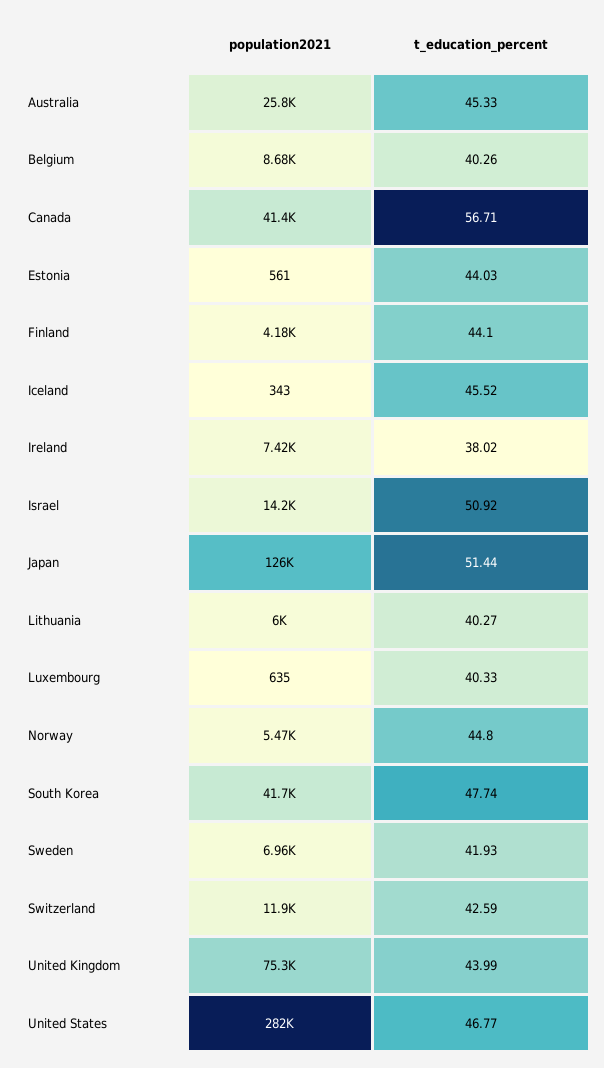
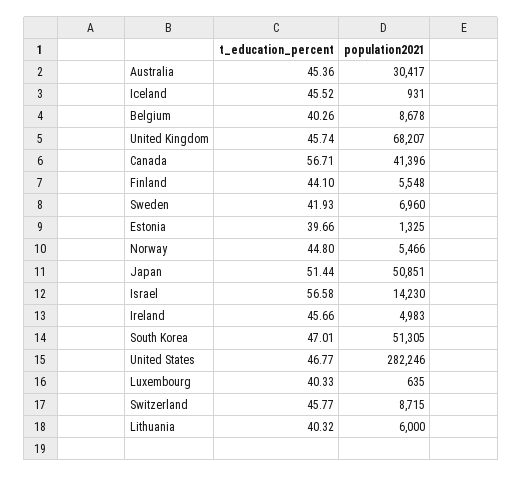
  {
    "population2021": {
-     "Australia": 25800,
+     "Australia": 30417,
      "Belgium": 8678,
      "Canada": 41396,
-     "Estonia": 561,
+     "Estonia": 1325,
-     "Finland": 4180,
+     "Finland": 5548,
-     "Iceland": 343,
+     "Iceland": 931,
-     "Ireland": 7420,
+     "Ireland": 4983,
      "Israel": 14230,
-     "Japan": 126000,
+     "Japan": 50851,
      "Lithuania": 6000,
      "Luxembourg": 635,
      "Norway": 5466,
-     "South Korea": 41700,
+     "South Korea": 51305,
      "Sweden": 6960,
-     "Switzerland": 11900,
+     "Switzerland": 8715,
-     "United Kingdom": 75300,
+     "United Kingdom": 68207,
      "United States": 282246
    },
    "t_education_percent": {
-     "Australia": 45.33,
+     "Australia": 45.36,
      "Belgium": 40.26,
      "Canada": 56.71,
-     "Estonia": 44.03,
+     "Estonia": 39.66,
      "Finland": 44.1,
      "Iceland": 45.52,
-     "Ireland": 38.02,
+     "Ireland": 45.66,
-     "Israel": 50.92,
+     "Israel": 56.58,
      "Japan": 51.44,
-     "Lithuania": 40.27,
+     "Lithuania": 40.32,
      "Luxembourg": 40.33,
      "Norway": 44.8,
-     "South Korea": 47.74,
+     "South Korea": 47.01,
      "Sweden": 41.93,
-     "Switzerland": 42.59,
+     "Switzerland": 45.77,
-     "United Kingdom": 43.99,
+     "United Kingdom": 45.74,
      "United States": 46.77
    }
  }

